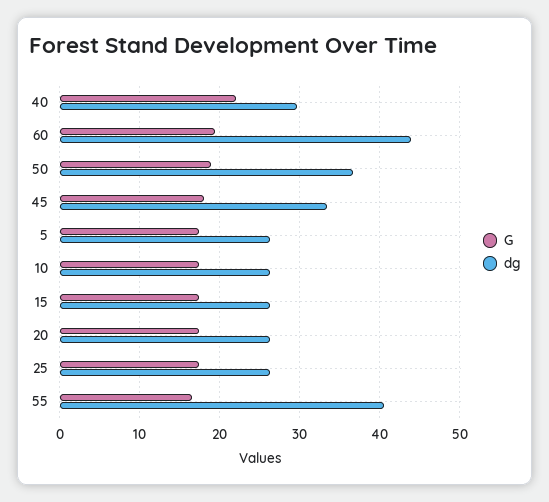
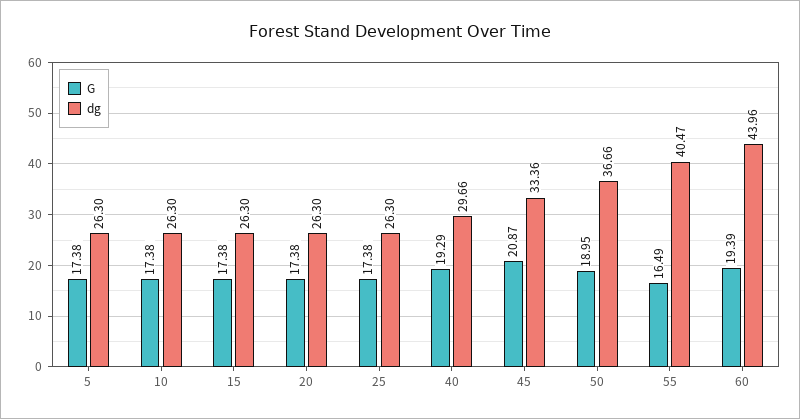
  {
    "G": {
-     "40": 22,
+     "40": 19.29,
      "60": 19.39,
      "50": 18.95,
-     "45": 18,
+     "45": 20.87,
      "5": 17.38,
      "10": 17.38,
      "15": 17.38,
      "20": 17.38,
      "25": 17.38,
      "55": 16.49
    },
    "dg": {
      "40": 29.66,
      "60": 43.96,
      "50": 36.66,
      "45": 33.36,
      "5": 26.3,
      "10": 26.3,
      "15": 26.3,
      "20": 26.3,
      "25": 26.3,
      "55": 40.47
    }
  }

